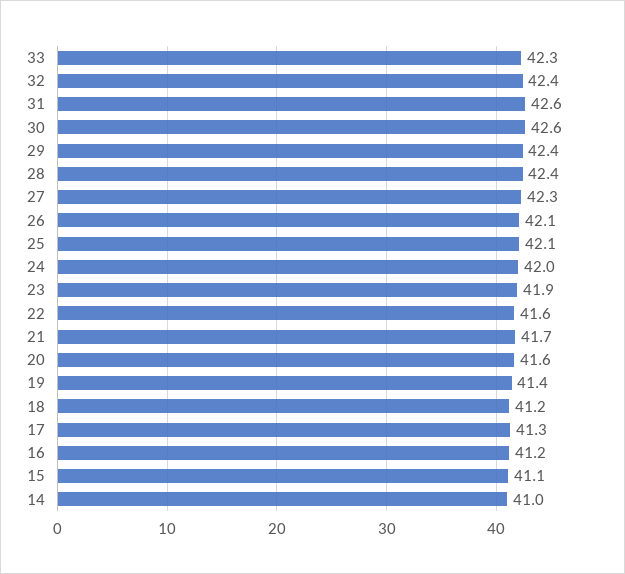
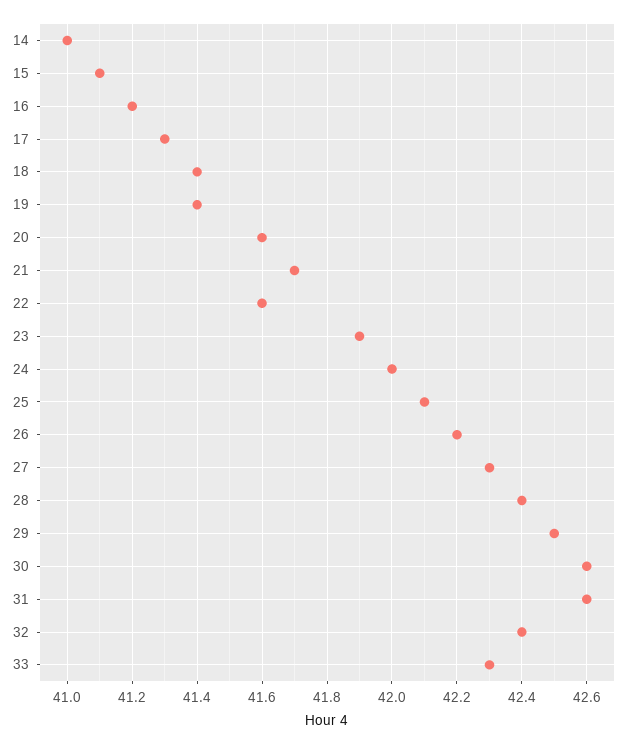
  {
    "33": 42.3,
    "32": 42.4,
    "31": 42.6,
    "30": 42.6,
-   "29": 42.4,
+   "29": 42.5,
    "28": 42.4,
    "27": 42.3,
-   "26": 42.1,
+   "26": 42.2,
    "25": 42.1,
    "24": 42,
    "23": 41.9,
    "22": 41.6,
    "21": 41.7,
    "20": 41.6,
    "19": 41.4,
-   "18": 41.2,
+   "18": 41.4,
    "17": 41.3,
    "16": 41.2,
    "15": 41.1,
    "14": 41
  }

